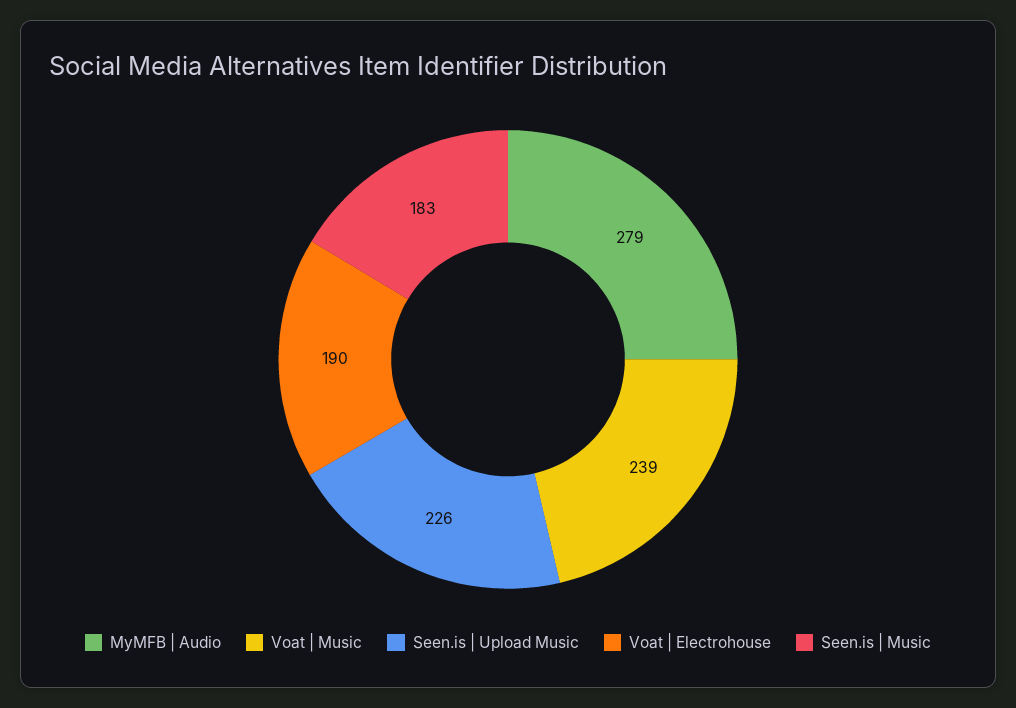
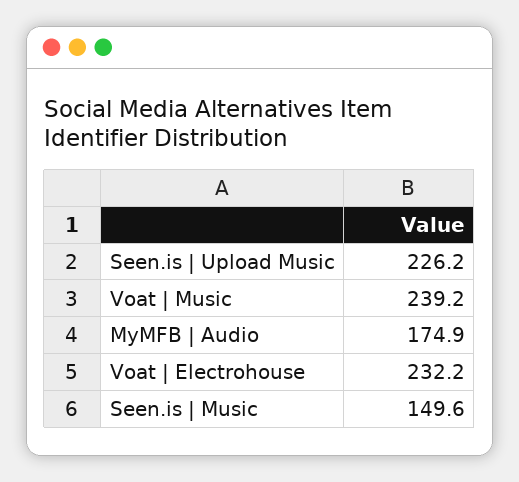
  {
-   "MyMFB | Audio": 279,
+   "MyMFB | Audio": 174.9,
    "Voat | Music": 239.2,
    "Seen.is | Upload Music": 226.2,
-   "Voat | Electrohouse": 190,
+   "Voat | Electrohouse": 232.2,
-   "Seen.is | Music": 183
+   "Seen.is | Music": 149.6
  }

